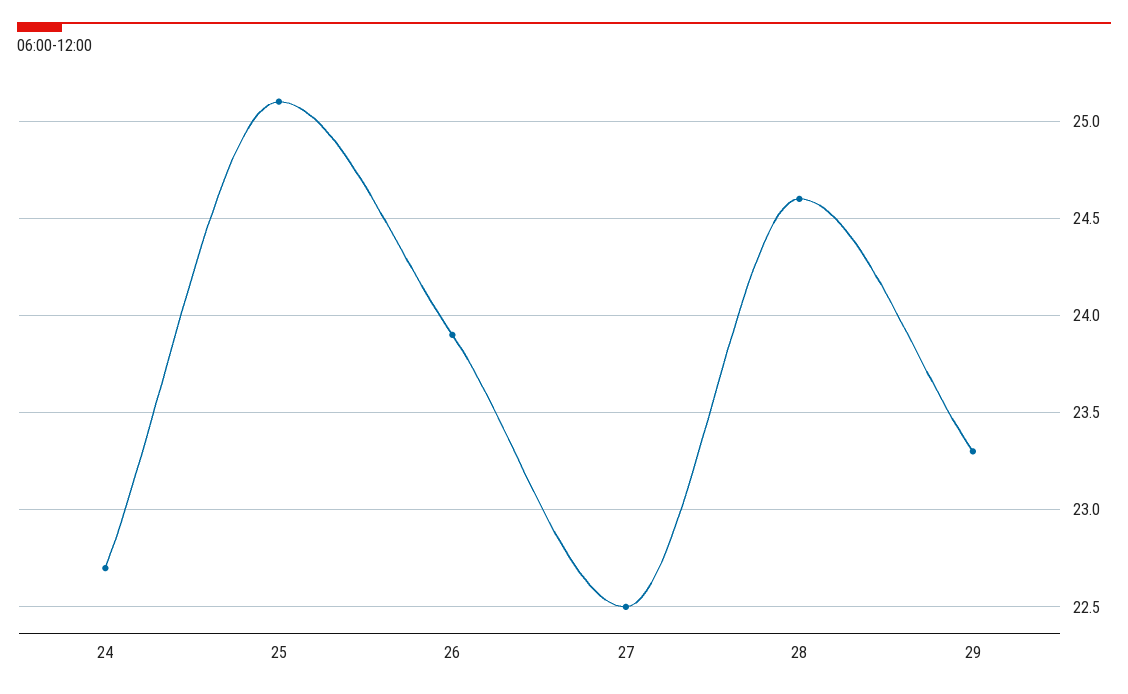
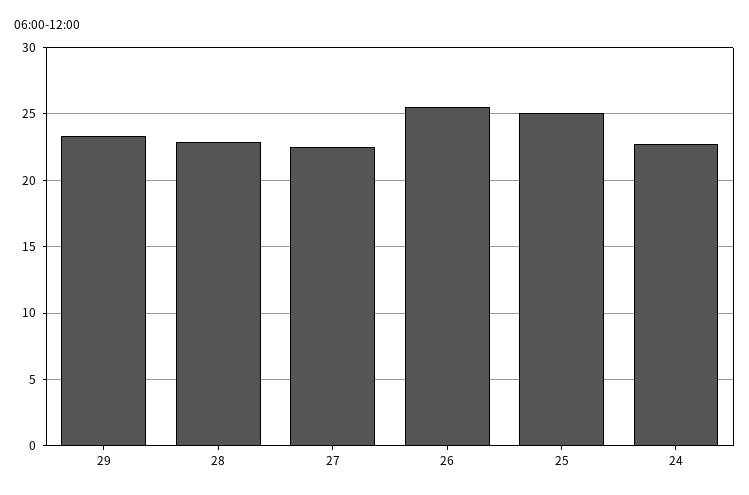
  {
    "24": 22.7,
    "25": 25.1,
-   "26": 23.9,
+   "26": 25.5,
    "27": 22.5,
-   "28": 24.6,
+   "28": 23,
    "29": 23.3
  }

